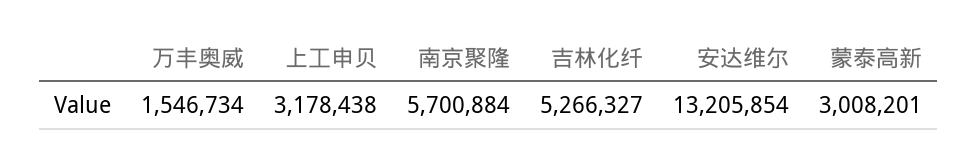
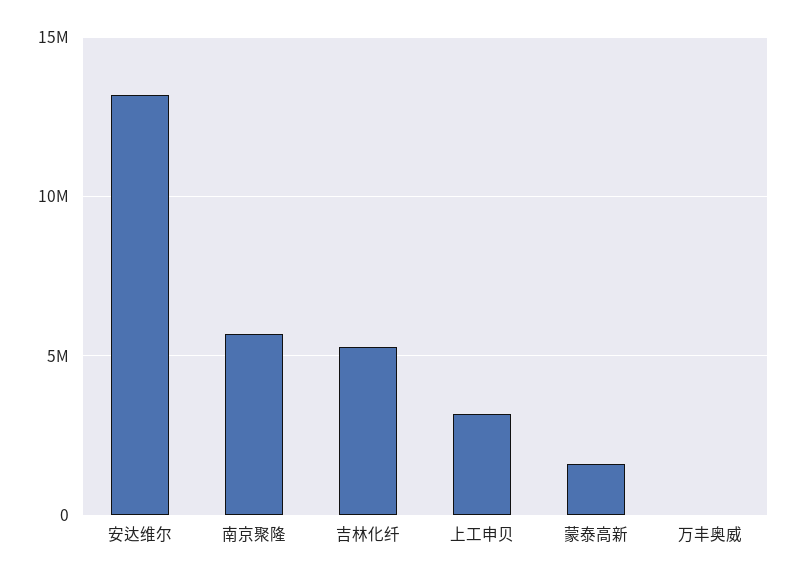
  {
-   "万丰奥威": 1546734,
+   "万丰奥威": 0,
    "上工申贝": 3178438,
    "南京聚隆": 5700884,
    "吉林化纤": 5266327,
    "安达维尔": 13205854,
-   "蒙泰高新": 3008201
+   "蒙泰高新": 1500000
  }

